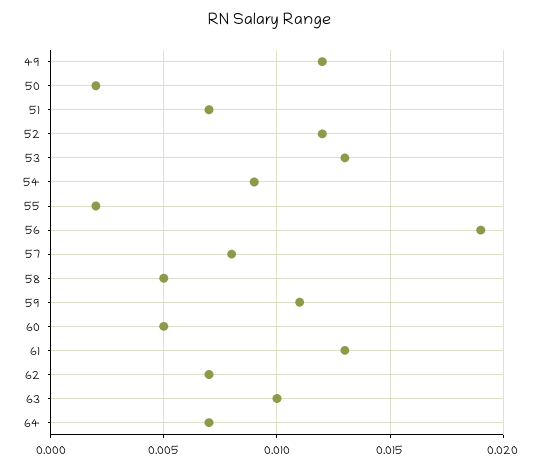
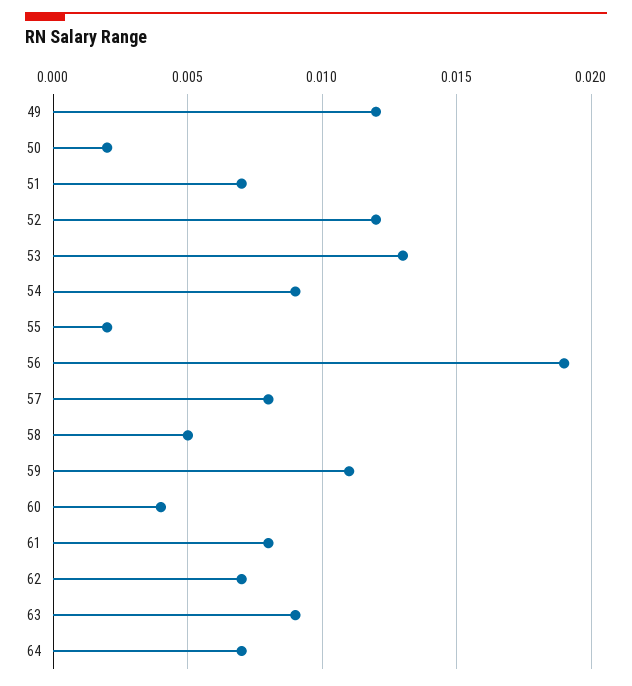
  {
    "49": 0.012,
    "50": 0.002,
    "51": 0.007,
    "52": 0.012,
    "53": 0.013,
    "54": 0.009,
    "55": 0.002,
    "56": 0.019,
    "57": 0.008,
    "58": 0.005,
    "59": 0.011,
-   "60": 0.005,
+   "60": 0.004,
-   "61": 0.013,
+   "61": 0.008,
    "62": 0.007,
-   "63": 0.01,
+   "63": 0.009,
    "64": 0.007
  }

